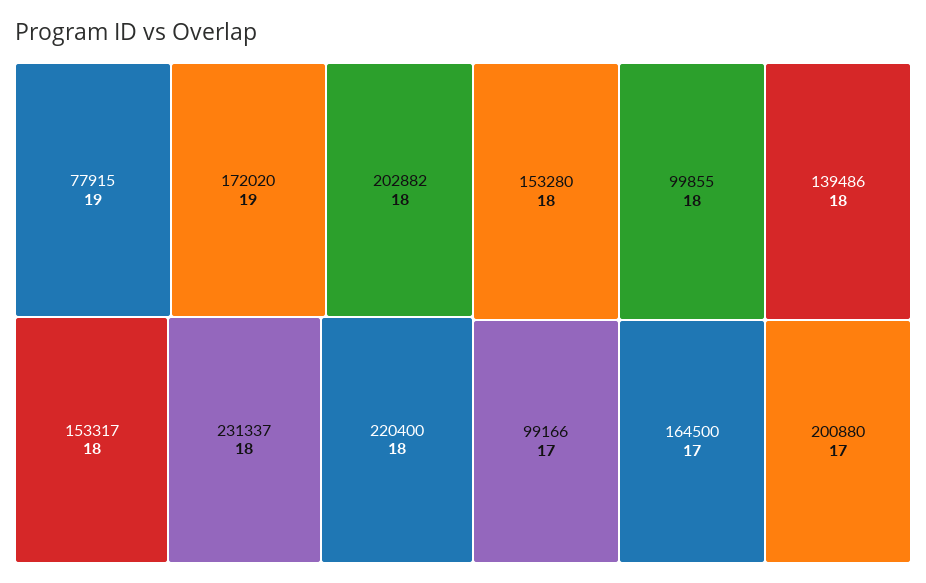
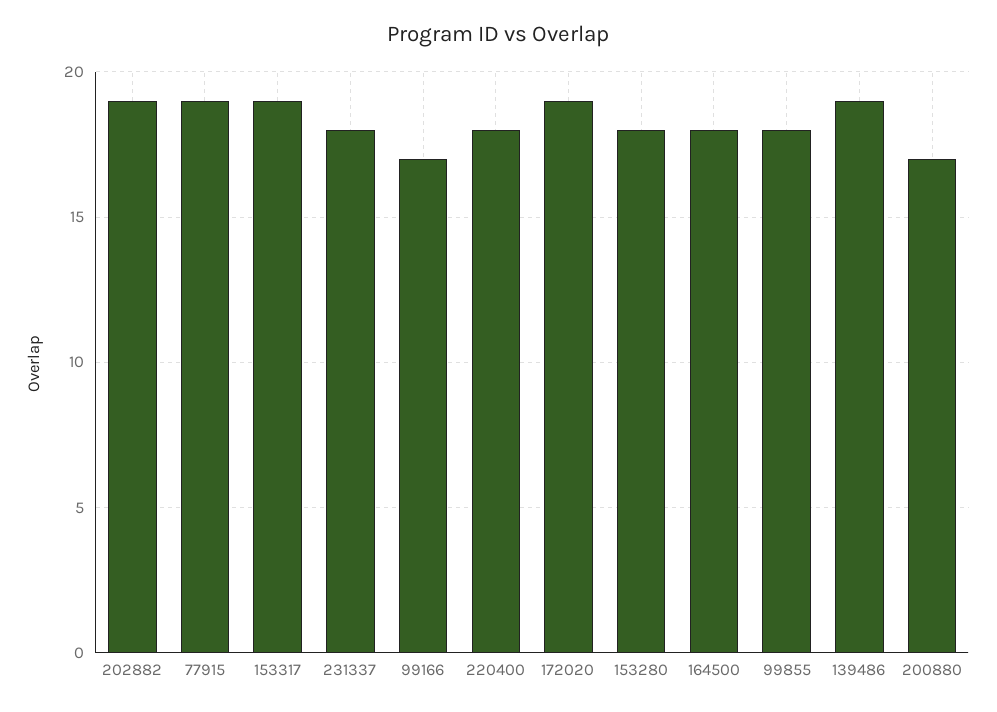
  {
    "77915": 19,
    "172020": 19,
-   "202882": 18,
+   "202882": 19,
-   "153317": 18,
+   "153317": 19,
    "231337": 18,
    "220400": 18,
    "153280": 18,
    "99855": 18,
-   "139486": 18,
+   "139486": 19,
    "99166": 17,
-   "164500": 17,
+   "164500": 18,
    "200880": 17
  }

